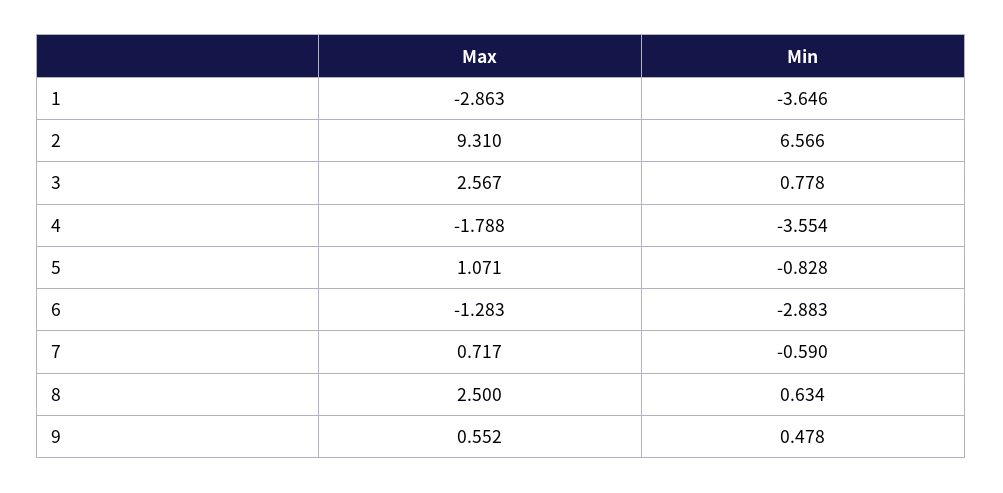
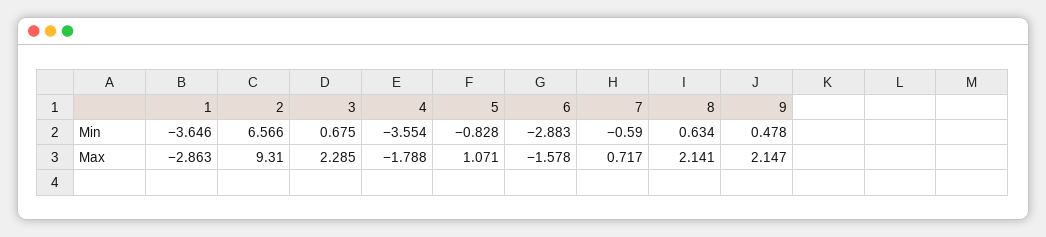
  {
    "Max": {
      "1": -2.863,
      "2": 9.31,
-     "3": 2.567,
+     "3": 2.285,
      "4": -1.788,
      "5": 1.071,
-     "6": -1.283,
+     "6": -1.578,
      "7": 0.717,
-     "8": 2.5,
+     "8": 2.141,
-     "9": 0.552
+     "9": 2.147
    },
    "Min": {
      "1": -3.646,
      "2": 6.566,
-     "3": 0.778,
+     "3": 0.675,
      "4": -3.554,
      "5": -0.828,
      "6": -2.883,
      "7": -0.59,
      "8": 0.634,
      "9": 0.478
    }
  }

